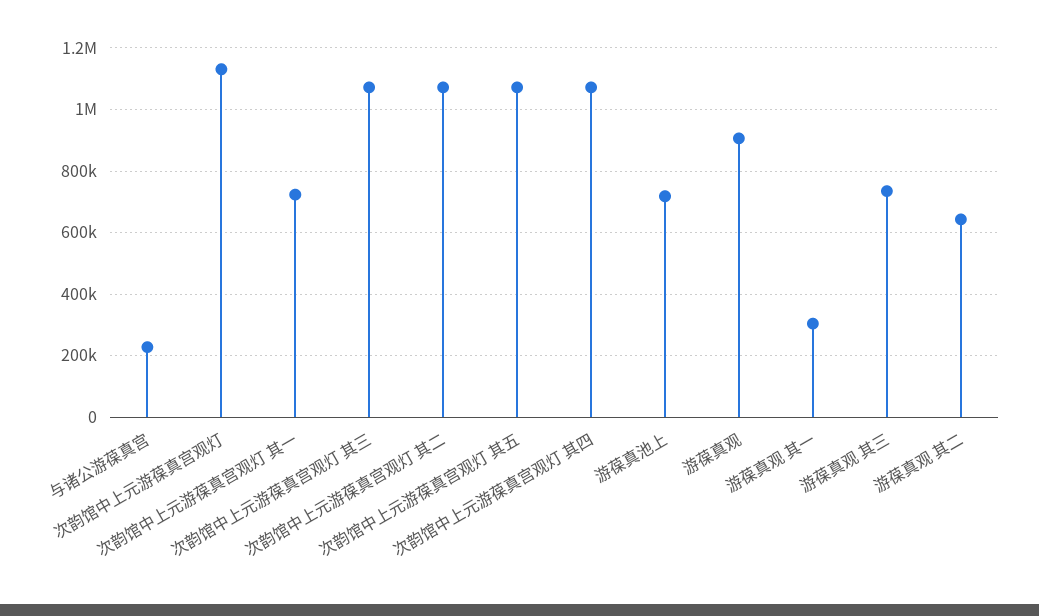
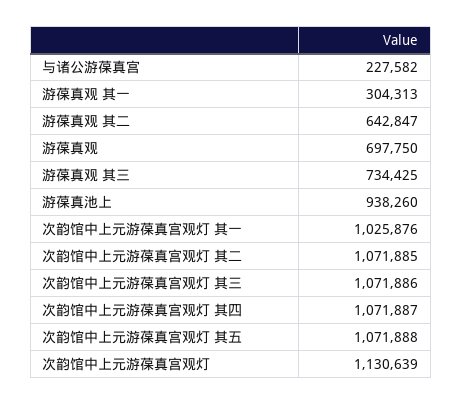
  {
    "与诸公游葆真宫": 227582,
    "次韵馆中上元游葆真宫观灯": 1130639,
-   "次韵馆中上元游葆真宫观灯 其一": 720000,
+   "次韵馆中上元游葆真宫观灯 其一": 1025876,
    "次韵馆中上元游葆真宫观灯 其三": 1071886,
    "次韵馆中上元游葆真宫观灯 其二": 1071885,
    "次韵馆中上元游葆真宫观灯 其五": 1071888,
    "次韵馆中上元游葆真宫观灯 其四": 1071887,
-   "游葆真池上": 720000,
+   "游葆真池上": 938260,
-   "游葆真观": 900000,
+   "游葆真观": 697750,
    "游葆真观 其一": 304313,
    "游葆真观 其三": 734425,
    "游葆真观 其二": 642847
  }

